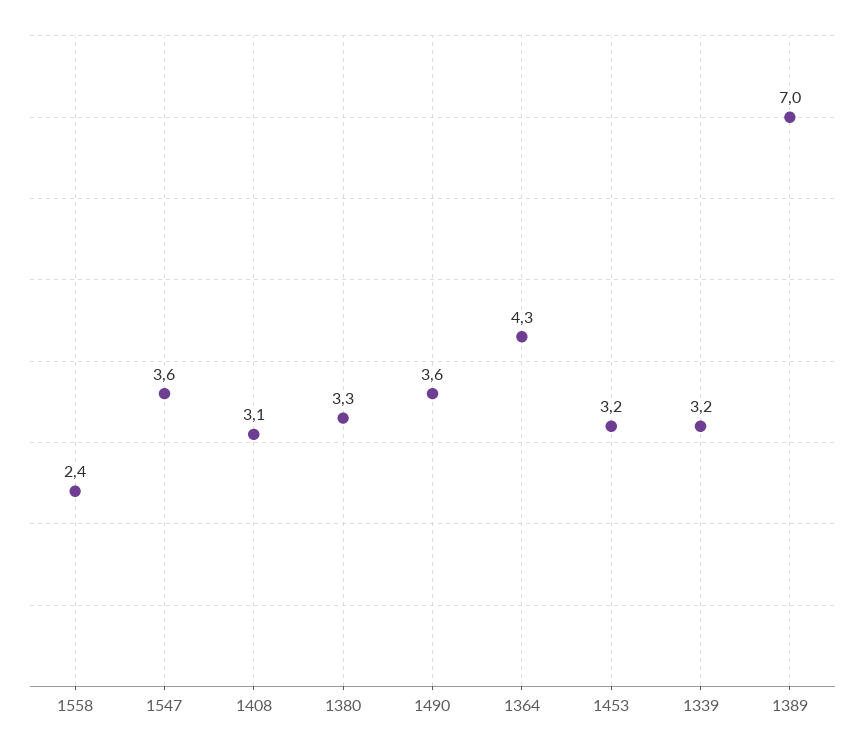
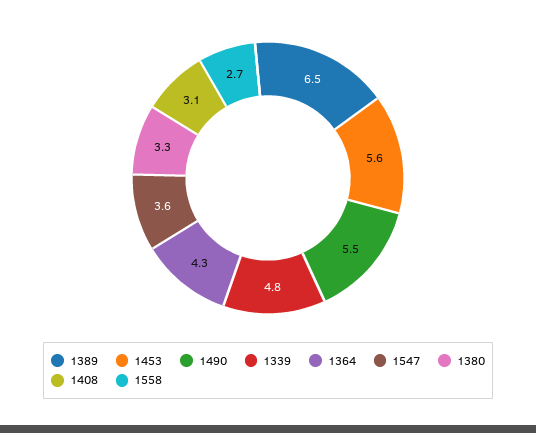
  {
-   "1558": 2.4,
+   "1558": 2.7,
    "1547": 3.6,
    "1408": 3.1,
    "1380": 3.3,
-   "1490": 3.6,
+   "1490": 5.5,
    "1364": 4.3,
-   "1453": 3.2,
+   "1453": 5.6,
-   "1339": 3.2,
+   "1339": 4.8,
-   "1389": 7
+   "1389": 6.5
  }

